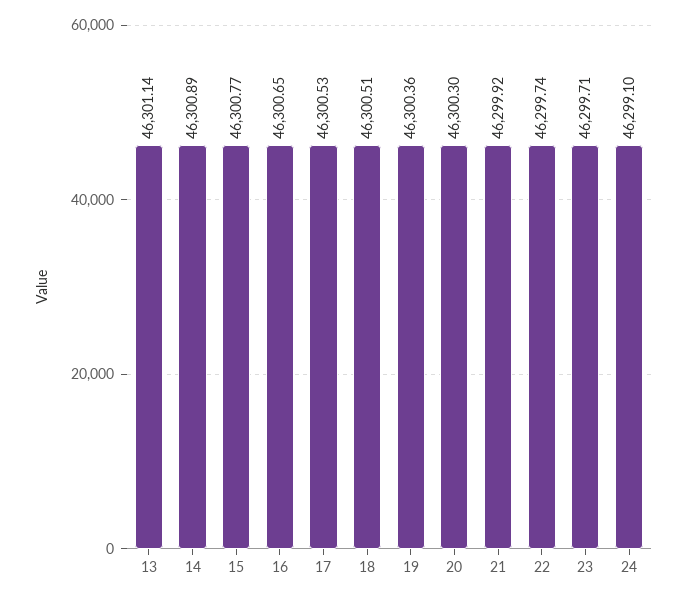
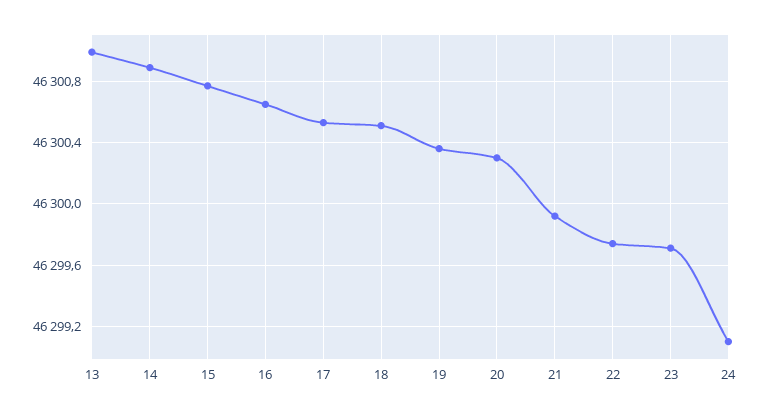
  {
-   "13": 46301.14,
+   "13": 46301,
    "14": 46300.89,
    "15": 46300.77,
    "16": 46300.65,
    "17": 46300.53,
    "18": 46300.51,
    "19": 46300.36,
    "20": 46300.3,
    "21": 46299.92,
    "22": 46299.74,
    "23": 46299.71,
    "24": 46299.1
  }

